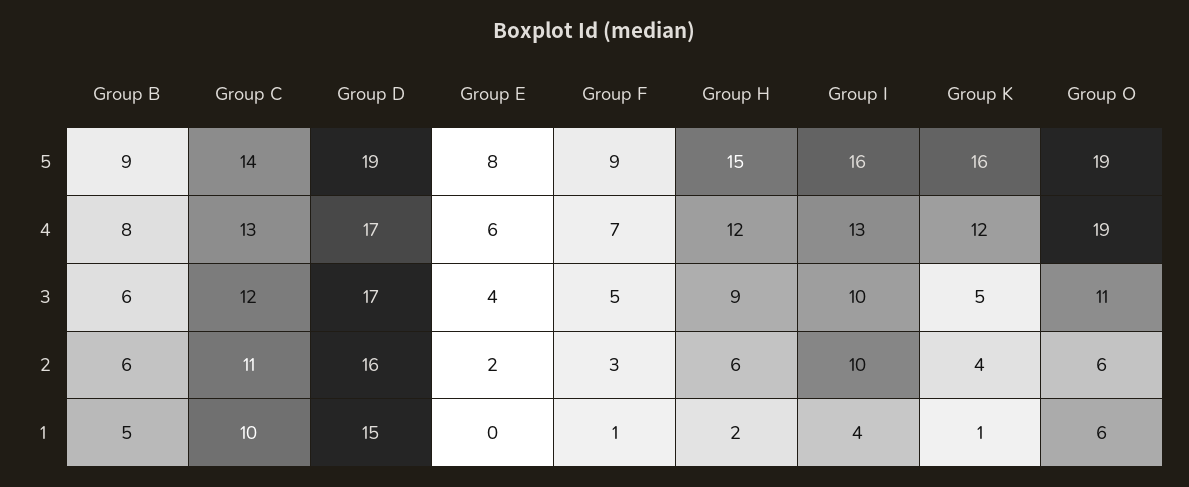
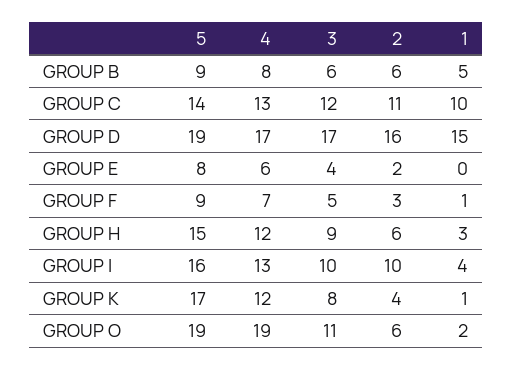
  {
    "Group B": {
      "5": 9,
      "4": 8,
      "3": 6,
      "2": 6,
      "1": 5
    },
    "Group C": {
      "5": 14,
      "4": 13,
      "3": 12,
      "2": 11,
      "1": 10
    },
    "Group D": {
      "5": 19,
      "4": 17,
      "3": 17,
      "2": 16,
      "1": 15
    },
    "Group E": {
      "5": 8,
      "4": 6,
      "3": 4,
      "2": 2,
      "1": 0
    },
    "Group F": {
      "5": 9,
      "4": 7,
      "3": 5,
      "2": 3,
      "1": 1
    },
    "Group H": {
      "5": 15,
      "4": 12,
      "3": 9,
      "2": 6,
-     "1": 2
+     "1": 3
    },
    "Group I": {
      "5": 16,
      "4": 13,
      "3": 10,
      "2": 10,
      "1": 4
    },
    "Group K": {
-     "5": 16,
+     "5": 17,
      "4": 12,
-     "3": 5,
+     "3": 8,
      "2": 4,
      "1": 1
    },
    "Group O": {
      "5": 19,
      "4": 19,
      "3": 11,
      "2": 6,
-     "1": 6
+     "1": 2
    }
  }

